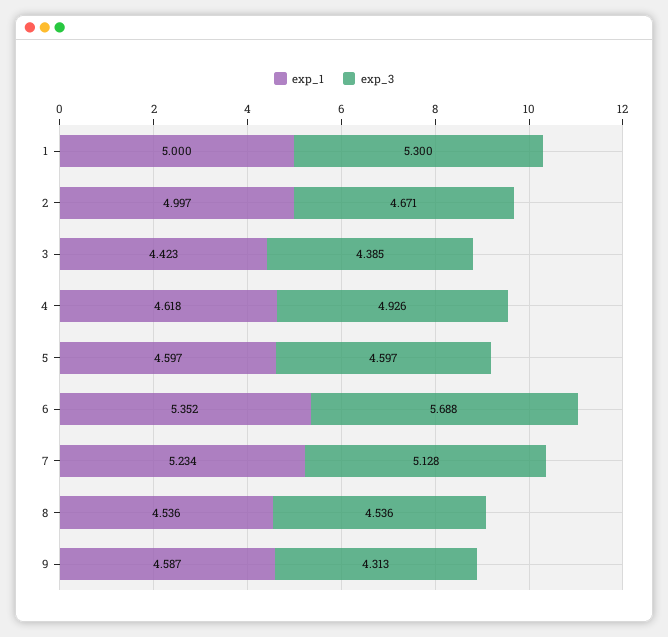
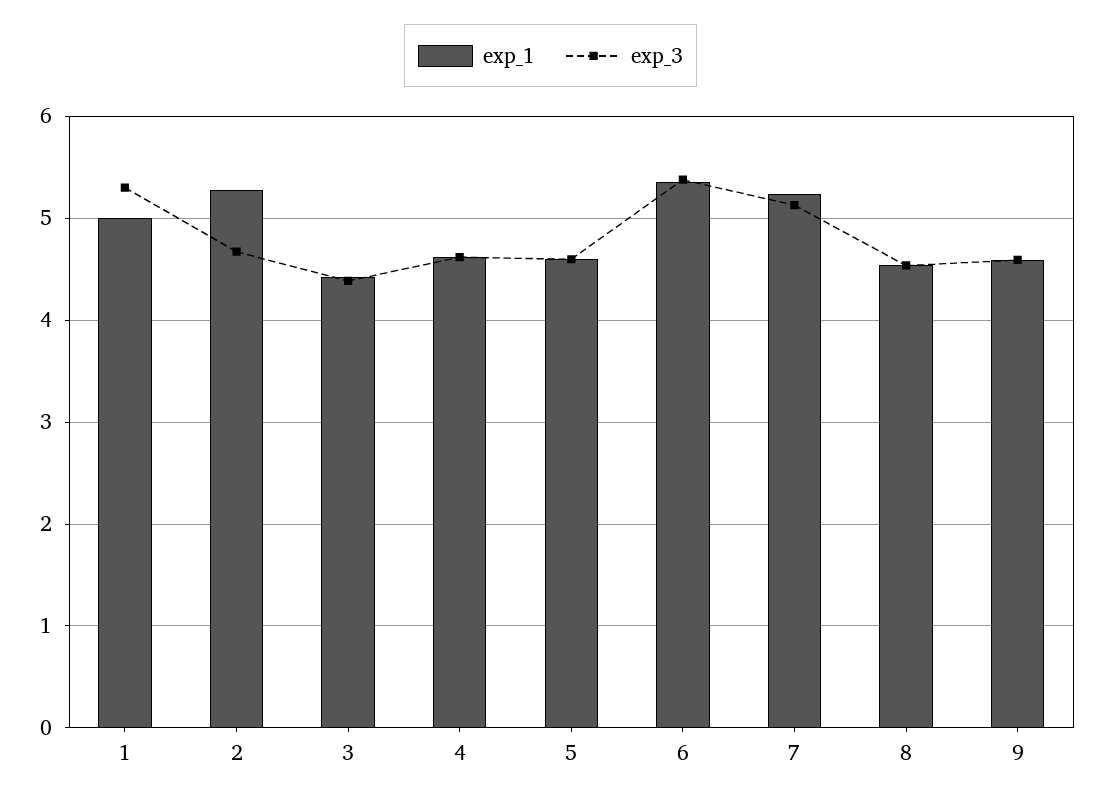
  {
    "exp_1": {
      "1": 5,
-     "2": 4.997,
+     "2": 5.3,
      "3": 4.423,
      "4": 4.618,
      "5": 4.597,
      "6": 5.352,
      "7": 5.234,
      "8": 4.536,
      "9": 4.587
    },
    "exp_3": {
      "1": 5.3,
      "2": 4.671,
      "3": 4.385,
-     "4": 4.926,
+     "4": 4.6,
      "5": 4.597,
-     "6": 5.688,
+     "6": 5.4,
      "7": 5.128,
      "8": 4.536,
-     "9": 4.313
+     "9": 4.6
    }
  }

